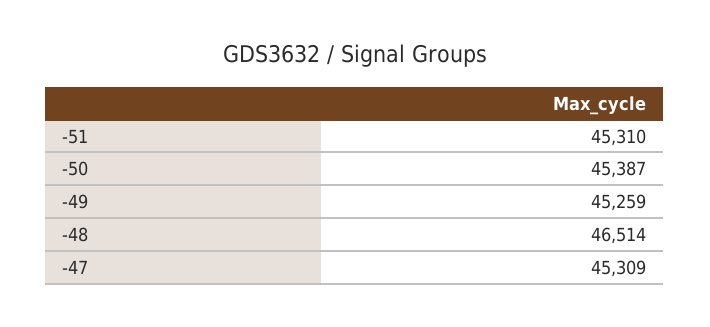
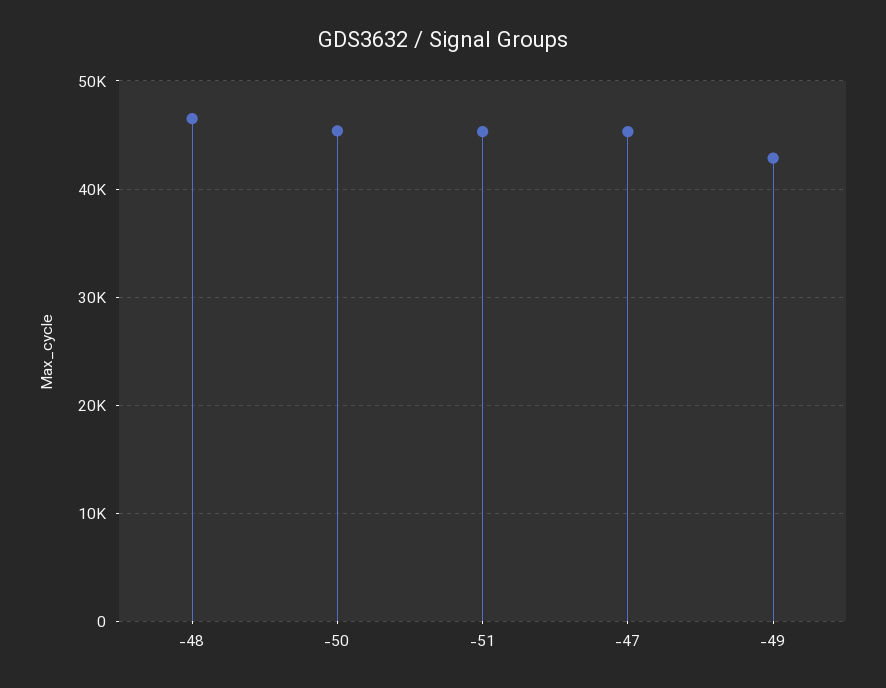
  {
    "-51": 45310,
    "-50": 45387,
-   "-49": 45259,
+   "-49": 43000,
    "-48": 46514,
    "-47": 45309
  }

